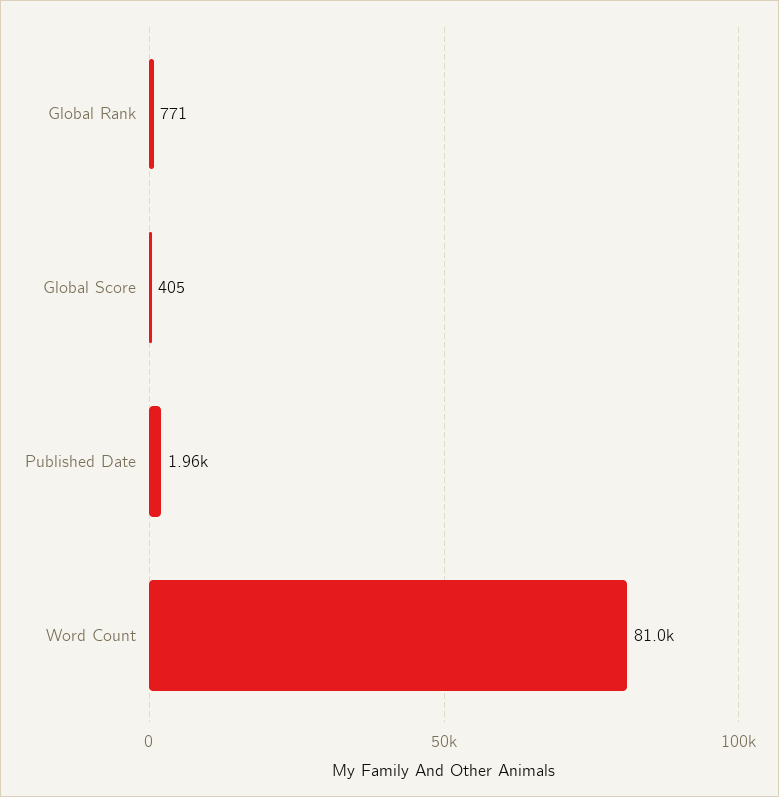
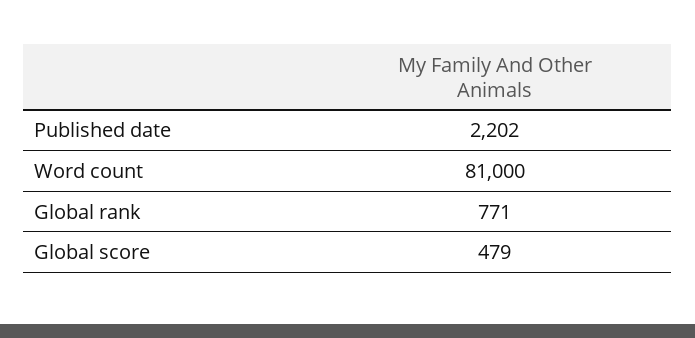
  {
    "Global Rank": 771,
-   "Global Score": 405,
+   "Global Score": 479,
-   "Published Date": 1960,
+   "Published Date": 2202,
    "Word Count": 81000
  }

